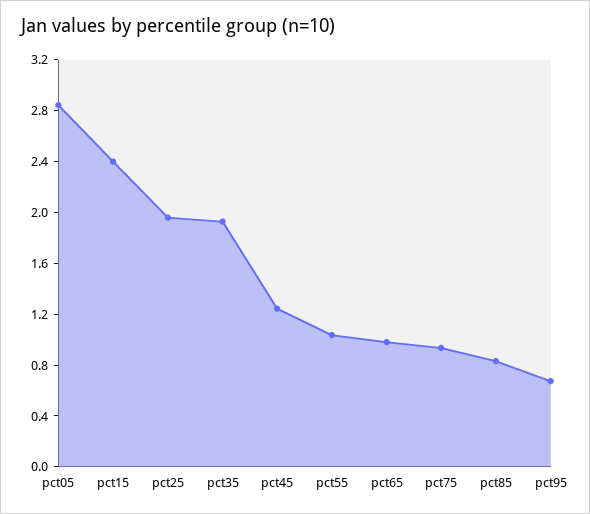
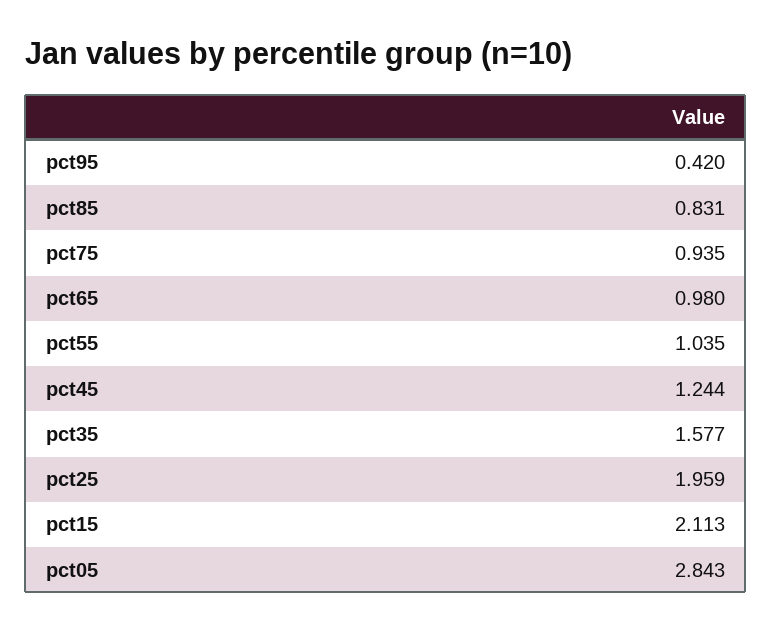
  {
    "pct05": 2.843,
-   "pct15": 2.4,
+   "pct15": 2.113,
    "pct25": 1.959,
-   "pct35": 1.9,
+   "pct35": 1.577,
    "pct45": 1.244,
    "pct55": 1.035,
    "pct65": 0.98,
    "pct75": 0.935,
    "pct85": 0.831,
-   "pct95": 0.7
+   "pct95": 0.42
  }

